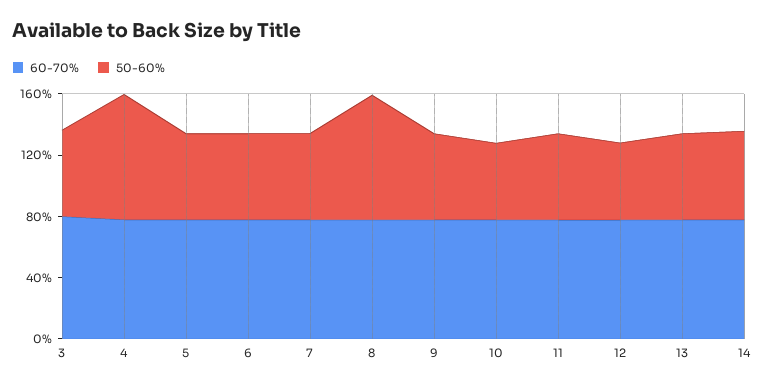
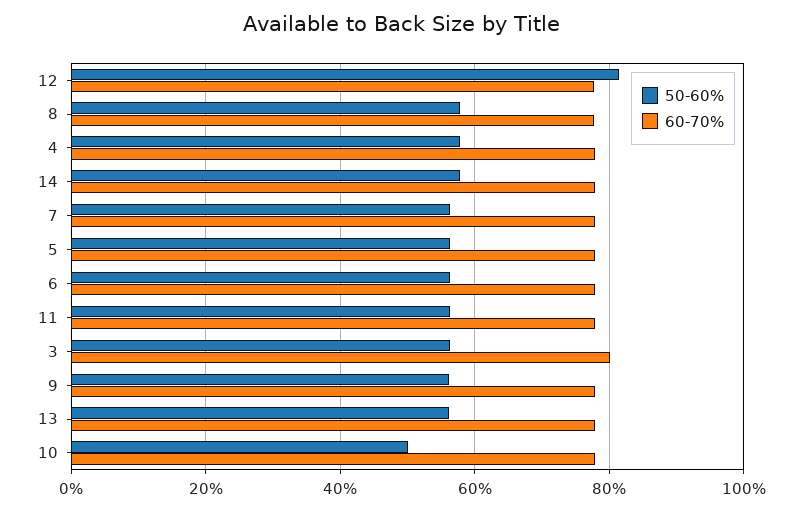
  {
    "60-70%": {
      "3": 80,
      "4": 78,
      "5": 78,
      "6": 78,
      "7": 78,
      "8": 78,
      "9": 78,
      "10": 78,
      "11": 78,
      "12": 78,
      "13": 78,
      "14": 78
    },
    "50-60%": {
      "3": 56,
-     "4": 80,
+     "4": 58,
      "5": 56,
      "6": 56,
      "7": 56,
-     "8": 80,
+     "8": 58,
      "9": 56,
      "10": 50,
      "11": 56,
-     "12": 50,
+     "12": 82,
      "13": 56,
      "14": 58
    }
  }

